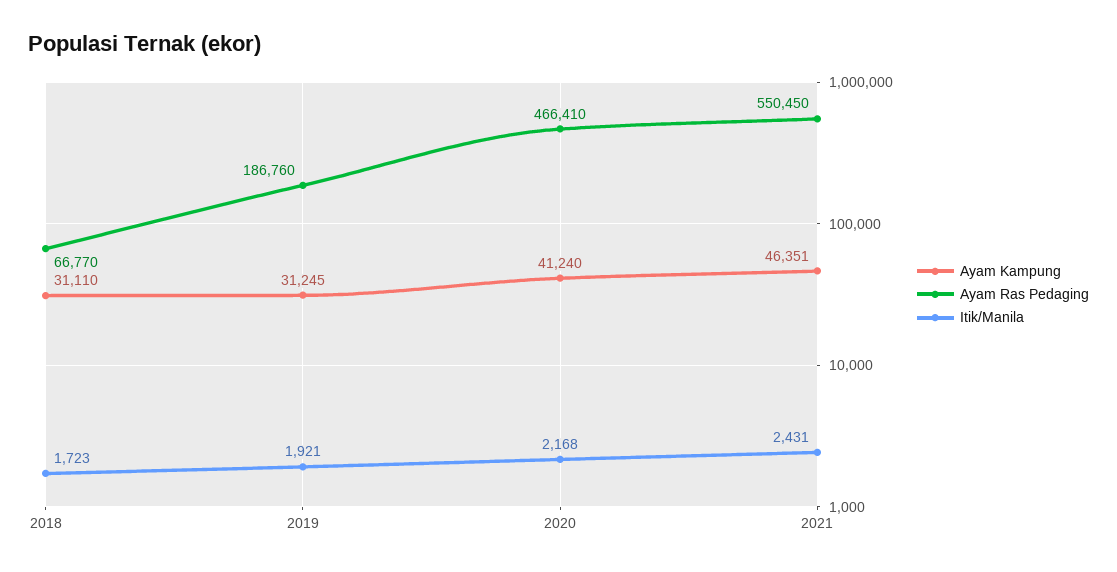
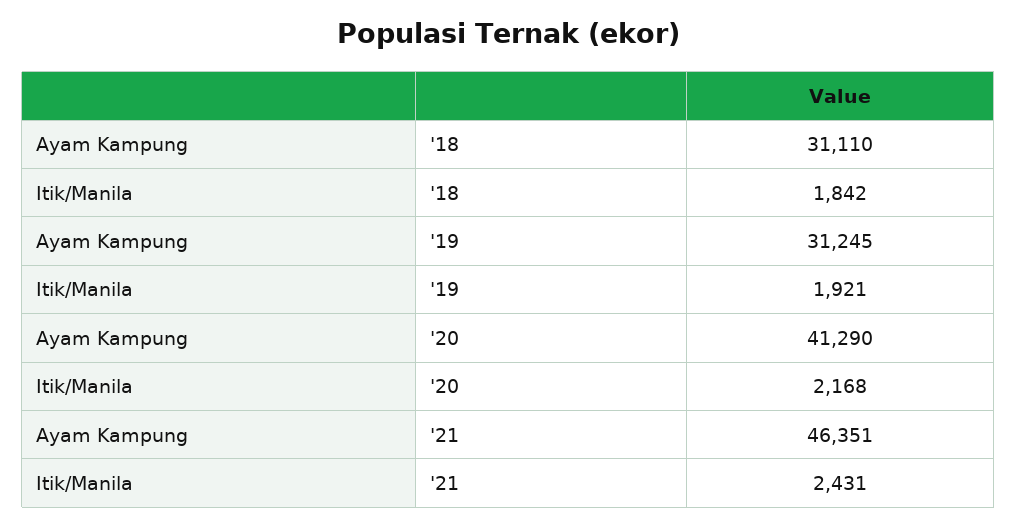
  {
    "Ayam Kampung": {
      "2018": 31110,
      "2019": 31245,
-     "2020": 41240,
+     "2020": 41290,
      "2021": 46351
    },
-   "Ayam Ras Pedaging": {
-     "2018": 66770,
-     "2019": 186760,
-     "2020": 466410,
-     "2021": 550450
-   },
    "Itik/Manila": {
-     "2018": 1723,
+     "2018": 1842,
      "2019": 1921,
      "2020": 2168,
      "2021": 2431
    }
  }

